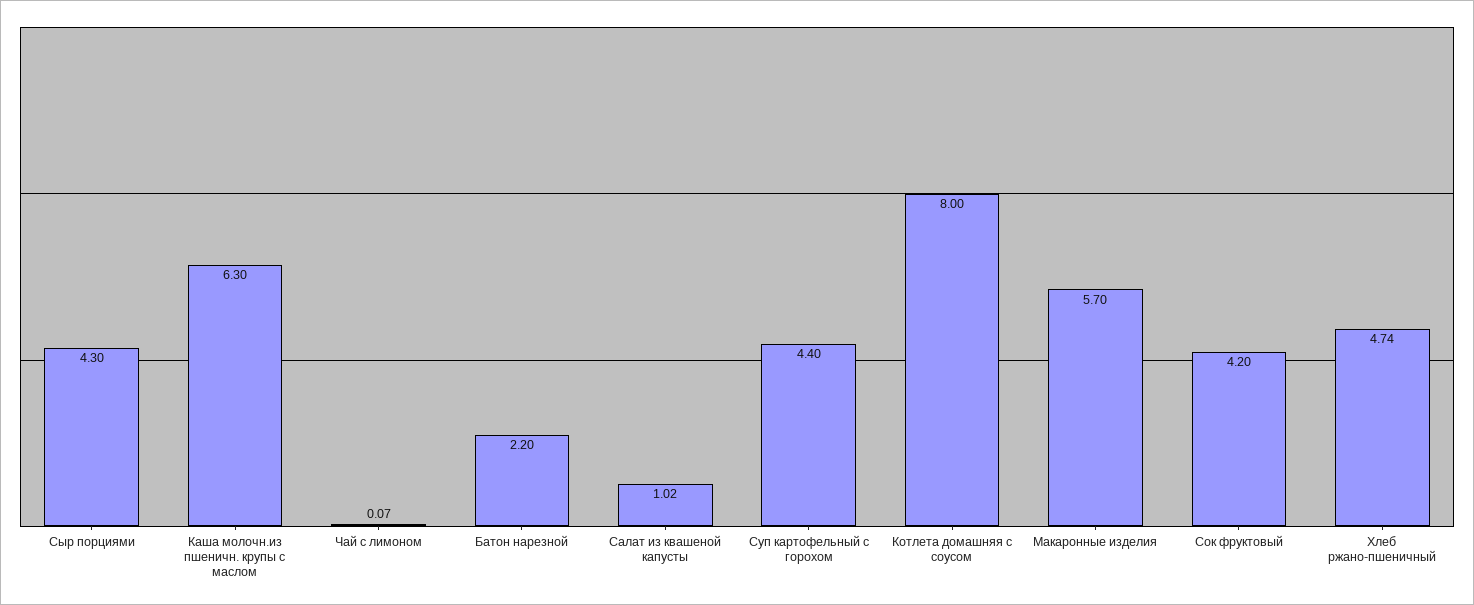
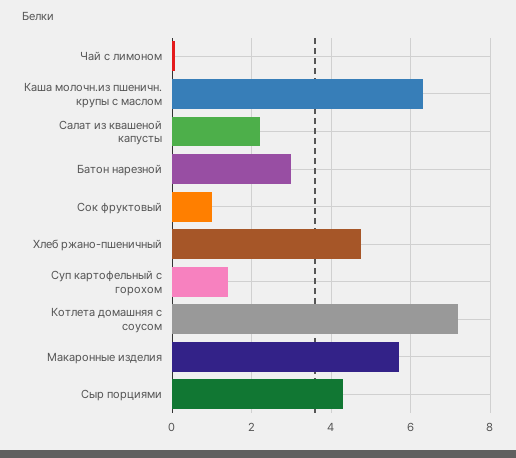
  {
    "Сыр порциями": 4.3,
    "Каша молочн.из пшеничн. крупы с маслом": 6.3,
    "Чай с лимоном": 0.07,
-   "Батон нарезной": 2.2,
+   "Батон нарезной": 3,
-   "Салат из квашеной капусты": 1.02,
+   "Салат из квашеной капусты": 2.2,
-   "Суп картофельный с горохом": 4.4,
+   "Суп картофельный с горохом": 1.4,
-   "Котлета домашняя с соусом": 8,
+   "Котлета домашняя с соусом": 7.2,
    "Макаронные изделия": 5.7,
-   "Сок фруктовый": 4.2,
+   "Сок фруктовый": 1,
    "Хлеб ржано-пшеничный": 4.74
  }

